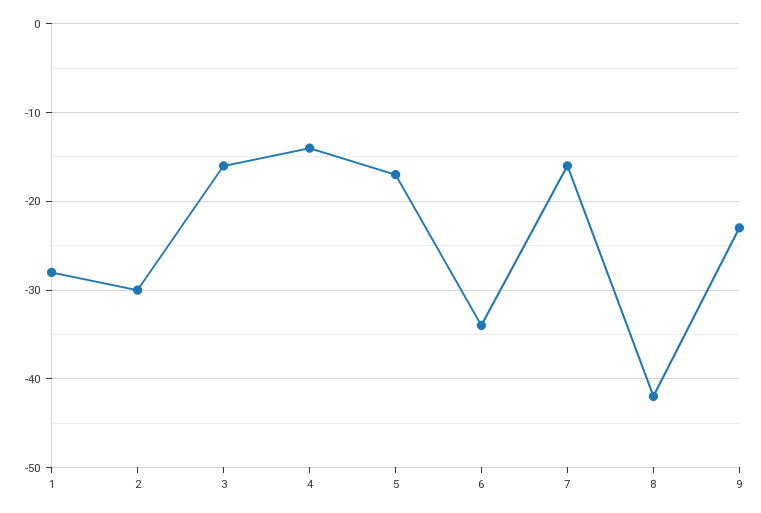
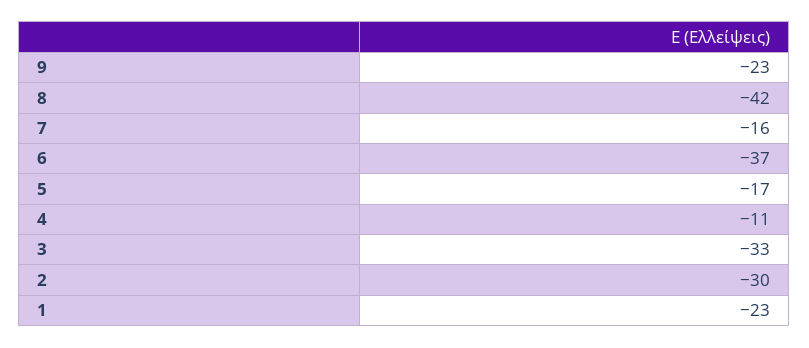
  {
-   "1": -28,
+   "1": -23,
    "2": -30,
-   "3": -16,
+   "3": -33,
-   "4": -14,
+   "4": -11,
    "5": -17,
-   "6": -34,
+   "6": -37,
    "7": -16,
    "8": -42,
    "9": -23
  }

